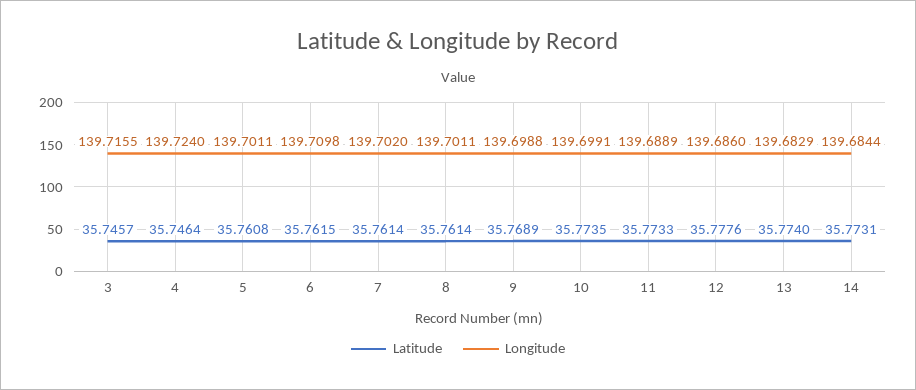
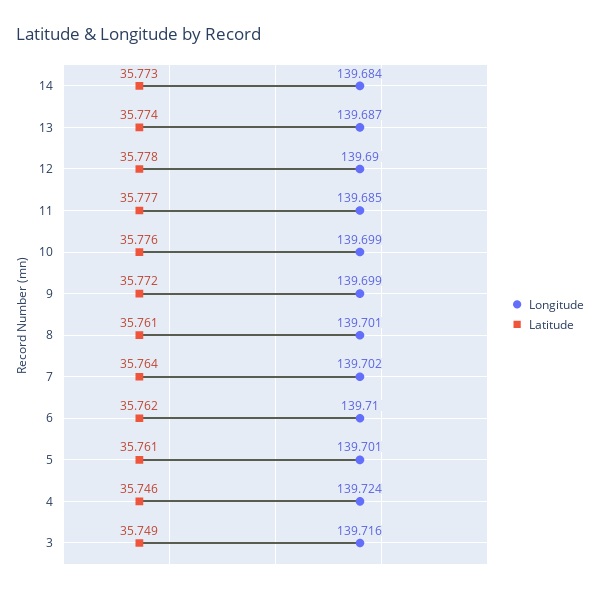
  {
    "Latitude": {
-     "3": 35.7457,
+     "3": 35.749,
      "4": 35.7464,
      "5": 35.7608,
      "6": 35.7615,
-     "7": 35.7614,
+     "7": 35.764,
      "8": 35.7614,
-     "9": 35.7689,
+     "9": 35.772,
-     "10": 35.7735,
+     "10": 35.776,
-     "11": 35.7733,
+     "11": 35.777,
      "12": 35.7776,
      "13": 35.774,
      "14": 35.7731
    },
    "Longitude": {
      "3": 139.7155,
      "4": 139.724,
      "5": 139.7011,
      "6": 139.7098,
      "7": 139.702,
      "8": 139.7011,
      "9": 139.6988,
      "10": 139.6991,
-     "11": 139.6889,
+     "11": 139.685,
-     "12": 139.686,
+     "12": 139.69,
-     "13": 139.6829,
+     "13": 139.687,
      "14": 139.6844
    }
  }

